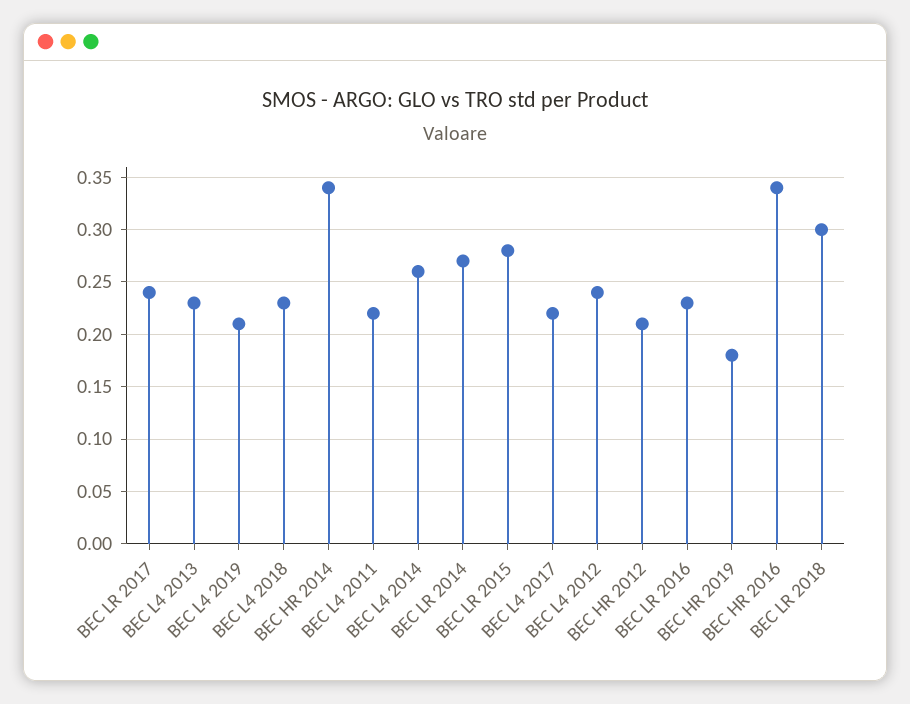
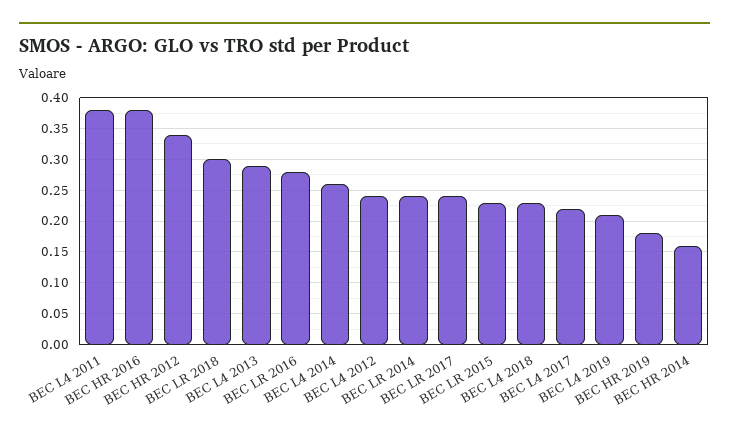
  {
    "BEC LR 2017": 0.24,
-   "BEC L4 2013": 0.23,
+   "BEC L4 2013": 0.29,
    "BEC L4 2019": 0.21,
    "BEC L4 2018": 0.23,
-   "BEC HR 2014": 0.34,
+   "BEC HR 2014": 0.16,
-   "BEC L4 2011": 0.22,
+   "BEC L4 2011": 0.38,
    "BEC L4 2014": 0.26,
-   "BEC LR 2014": 0.27,
+   "BEC LR 2014": 0.24,
-   "BEC LR 2015": 0.28,
+   "BEC LR 2015": 0.23,
    "BEC L4 2017": 0.22,
    "BEC L4 2012": 0.24,
-   "BEC HR 2012": 0.21,
+   "BEC HR 2012": 0.34,
-   "BEC LR 2016": 0.23,
+   "BEC LR 2016": 0.28,
    "BEC HR 2019": 0.18,
-   "BEC HR 2016": 0.34,
+   "BEC HR 2016": 0.38,
    "BEC LR 2018": 0.3
  }

